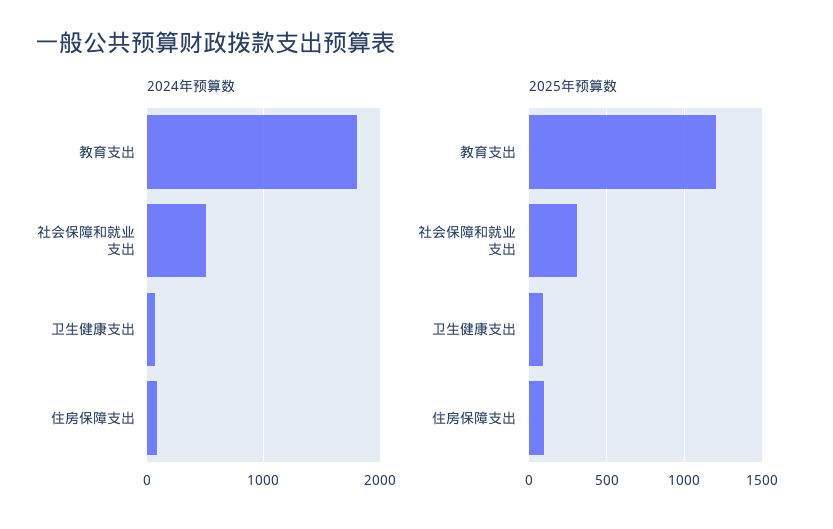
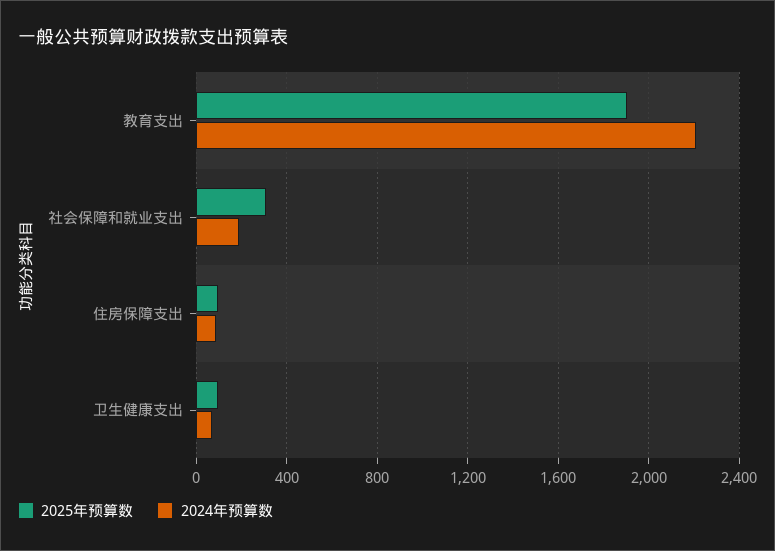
  {
    "2024年预算数": {
-     "教育支出": 1800,
+     "教育支出": 2200,
-     "社会保障和就业支出": 500,
+     "社会保障和就业支出": 200,
      "卫生健康支出": 50,
      "住房保障支出": 100
    },
    "2025年预算数": {
-     "教育支出": 1200,
+     "教育支出": 1900,
      "社会保障和就业支出": 300,
      "卫生健康支出": 100,
      "住房保障支出": 100
    }
  }

